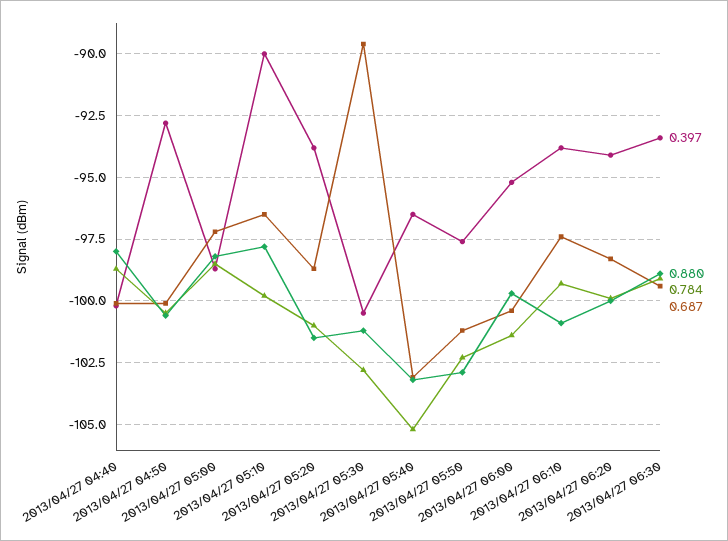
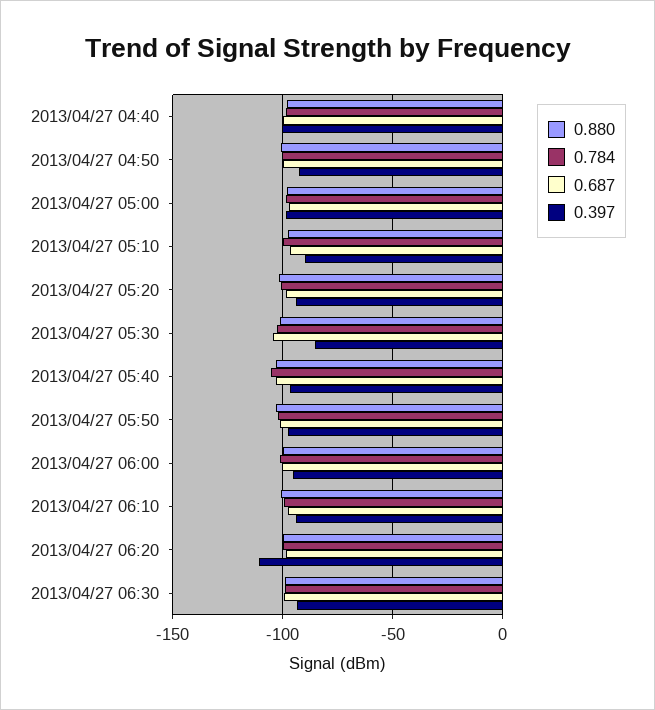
  {
    "0.397": {
      "2013/04/27 04:40": -100,
      "2013/04/27 04:50": -93,
      "2013/04/27 05:00": -98.5,
      "2013/04/27 05:10": -90,
      "2013/04/27 05:20": -94,
-     "2013/04/27 05:30": -100.5,
+     "2013/04/27 05:30": -85,
      "2013/04/27 05:40": -96.5,
      "2013/04/27 05:50": -97.5,
      "2013/04/27 06:00": -95,
      "2013/04/27 06:10": -94,
-     "2013/04/27 06:20": -94,
+     "2013/04/27 06:20": -110,
      "2013/04/27 06:30": -93.5
    },
    "0.880": {
      "2013/04/27 04:40": -98,
      "2013/04/27 04:50": -100.5,
      "2013/04/27 05:00": -98,
      "2013/04/27 05:10": -98,
      "2013/04/27 05:20": -101.5,
      "2013/04/27 05:30": -101,
      "2013/04/27 05:40": -103,
      "2013/04/27 05:50": -103,
      "2013/04/27 06:00": -99.5,
      "2013/04/27 06:10": -101,
      "2013/04/27 06:20": -100,
      "2013/04/27 06:30": -99
    },
    "0.784": {
      "2013/04/27 04:40": -98.5,
      "2013/04/27 04:50": -100.5,
      "2013/04/27 05:00": -98.5,
      "2013/04/27 05:10": -100,
      "2013/04/27 05:20": -101,
      "2013/04/27 05:30": -103,
      "2013/04/27 05:40": -105,
      "2013/04/27 05:50": -102.5,
      "2013/04/27 06:00": -101.5,
      "2013/04/27 06:10": -99.5,
      "2013/04/27 06:20": -100,
      "2013/04/27 06:30": -99
    },
    "0.687": {
      "2013/04/27 04:40": -100,
      "2013/04/27 04:50": -100,
      "2013/04/27 05:00": -97,
      "2013/04/27 05:10": -96.5,
      "2013/04/27 05:20": -98.5,
-     "2013/04/27 05:30": -89.5,
+     "2013/04/27 05:30": -105,
      "2013/04/27 05:40": -103,
      "2013/04/27 05:50": -101,
      "2013/04/27 06:00": -100.5,
      "2013/04/27 06:10": -97.5,
      "2013/04/27 06:20": -98.5,
      "2013/04/27 06:30": -99.5
    }
  }

